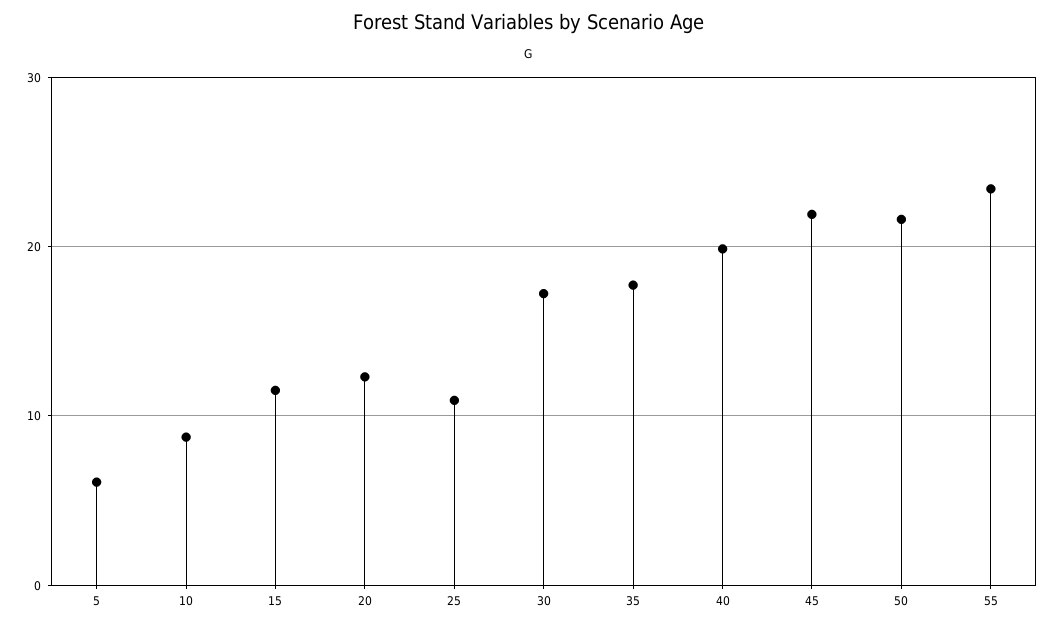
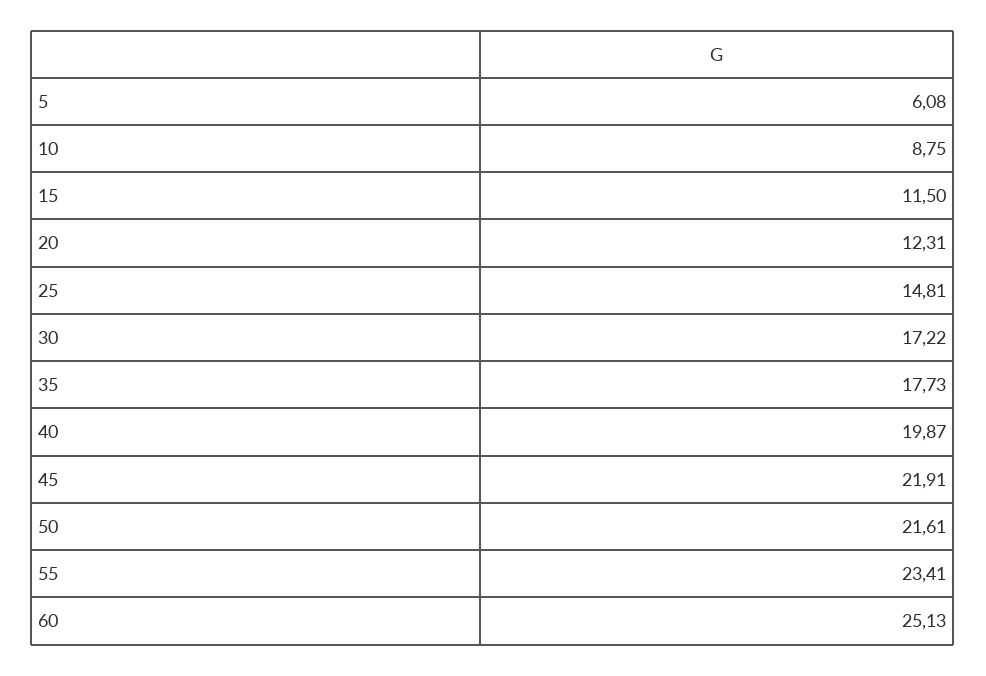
  {
    "5": 6.08,
    "10": 8.75,
    "15": 11.5,
    "20": 12.31,
-   "25": 11,
+   "25": 14.81,
    "30": 17.22,
    "35": 17.73,
    "40": 19.87,
    "45": 21.91,
    "50": 21.61,
-   "55": 23.41
+   "55": 23.41,
+   "60": 25.13
  }

